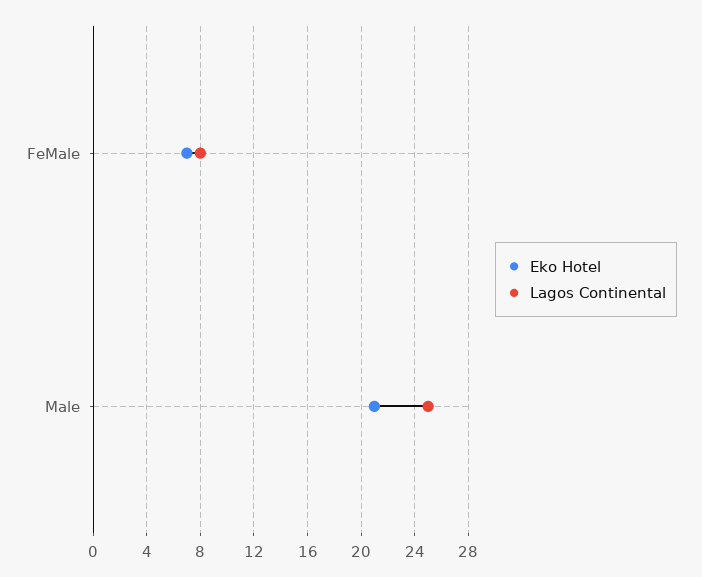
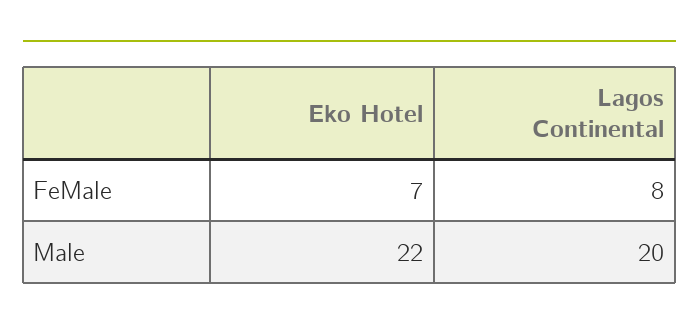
  {
    "Eko Hotel": {
      "FeMale": 7,
-     "Male": 21
+     "Male": 22
    },
    "Lagos Continental": {
      "FeMale": 8,
-     "Male": 25
+     "Male": 20
    }
  }

